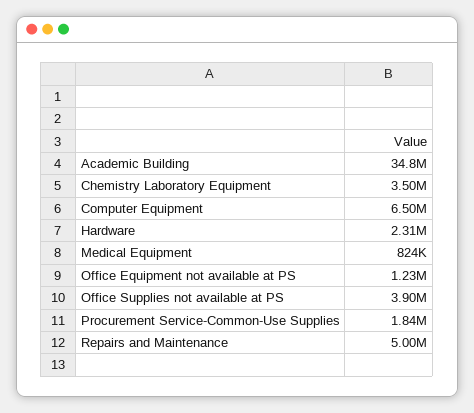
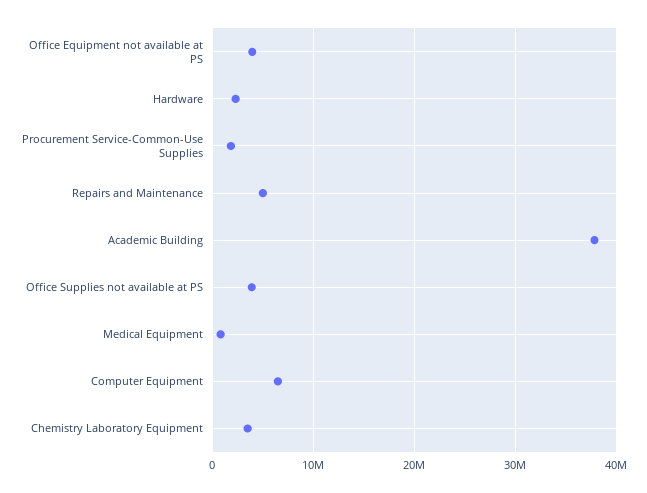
  {
-   "Academic Building": 34800000,
+   "Academic Building": 38000000,
    "Chemistry Laboratory Equipment": 3500000,
    "Computer Equipment": 6500000,
    "Hardware": 2310000,
    "Medical Equipment": 824000,
-   "Office Equipment not available at PS": 1230000,
+   "Office Equipment not available at PS": 4000000,
    "Office Supplies not available at PS": 3900000,
    "Procurement Service-Common-Use Supplies": 1840000,
    "Repairs and Maintenance": 5000000
  }

